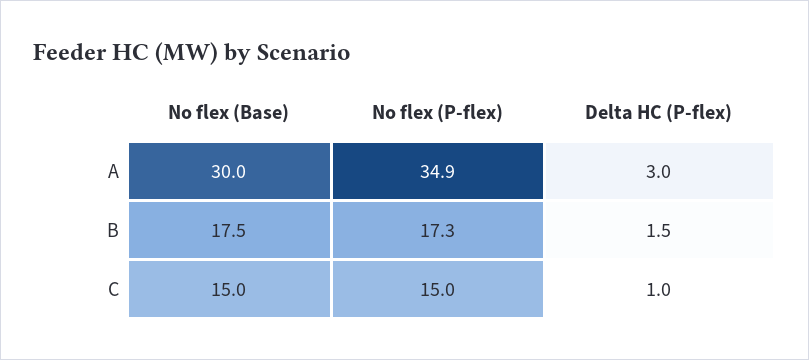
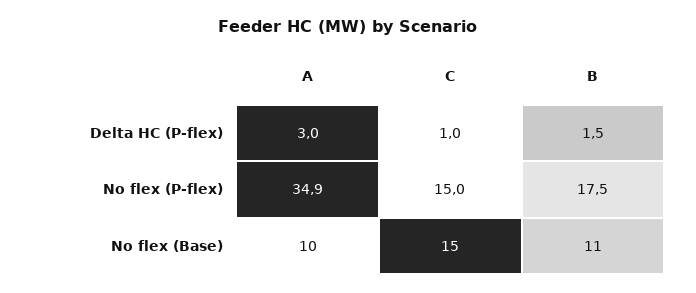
  {
    "No flex (Base)": {
-     "A": 30,
+     "A": 10,
-     "B": 17.5,
+     "B": 11,
      "C": 15
    },
    "No flex (P-flex)": {
      "A": 34.9,
-     "B": 17.3,
+     "B": 17.5,
      "C": 15
    },
    "Delta HC (P-flex)": {
      "A": 3,
      "B": 1.5,
      "C": 1
    }
  }

